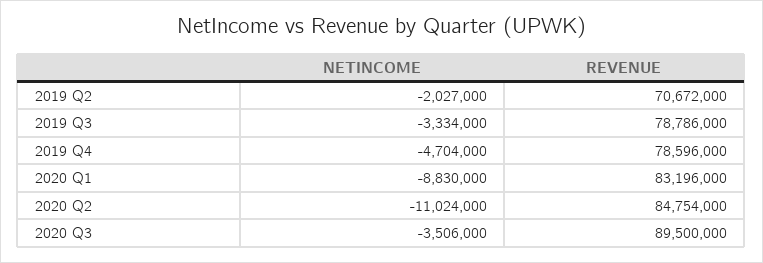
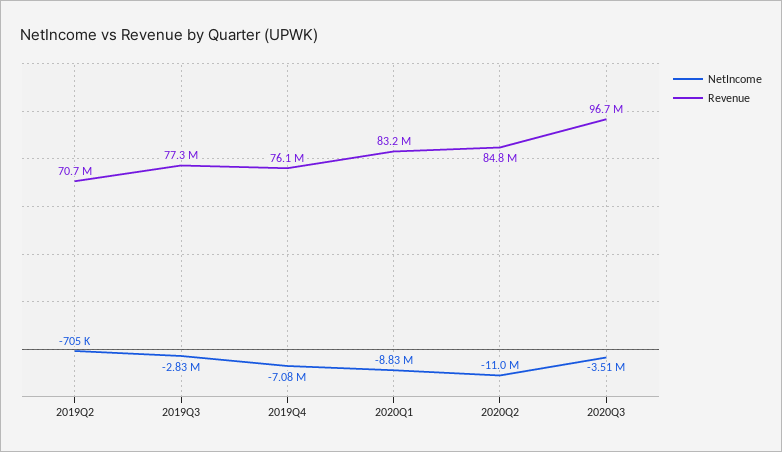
  {
    "NETINCOME": {
-     "2019 Q2": -2027000,
+     "2019 Q2": -705000,
-     "2019 Q3": -3334000,
+     "2019 Q3": -2830000,
-     "2019 Q4": -4704000,
+     "2019 Q4": -7080000,
      "2020 Q1": -8830000,
      "2020 Q2": -11024000,
      "2020 Q3": -3506000
    },
    "REVENUE": {
      "2019 Q2": 70672000,
-     "2019 Q3": 78786000,
+     "2019 Q3": 77300000,
-     "2019 Q4": 78596000,
+     "2019 Q4": 76100000,
      "2020 Q1": 83196000,
      "2020 Q2": 84754000,
-     "2020 Q3": 89500000
+     "2020 Q3": 96700000
    }
  }

